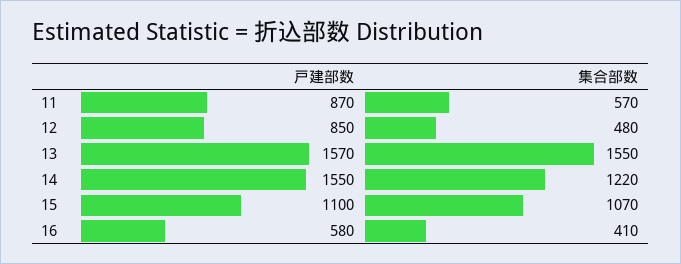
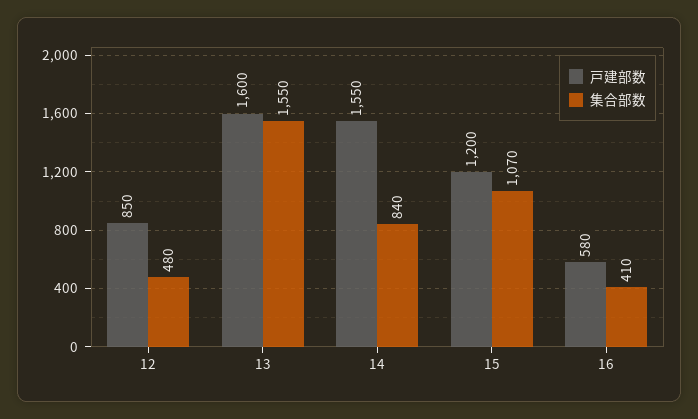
  {
    "戸建部数": {
-     "11": 870,
      "12": 850,
-     "13": 1570,
+     "13": 1600,
      "14": 1550,
-     "15": 1100,
+     "15": 1200,
      "16": 580
    },
    "集合部数": {
-     "11": 570,
      "12": 480,
      "13": 1550,
-     "14": 1220,
+     "14": 840,
      "15": 1070,
      "16": 410
    }
  }

